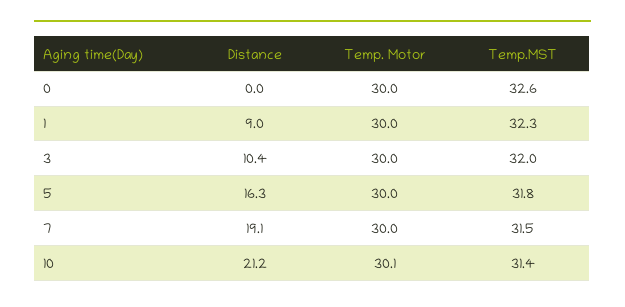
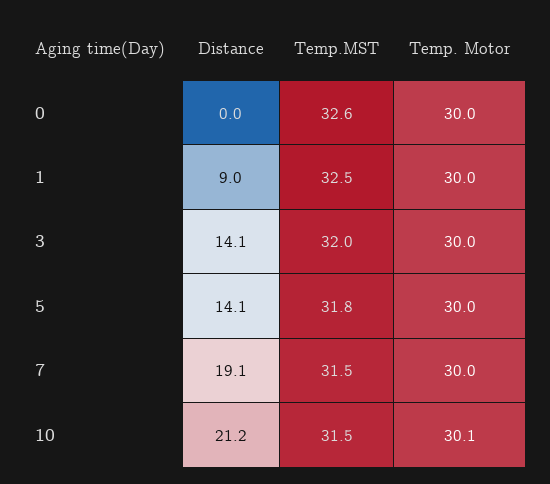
  {
    "Distance": {
      "0": 0,
      "1": 9,
-     "3": 10.4,
+     "3": 14.1,
-     "5": 16.3,
+     "5": 14.1,
      "7": 19.1,
      "10": 21.2
    },
    "Temp. Motor": {
      "0": 30,
      "1": 30,
      "3": 30,
      "5": 30,
      "7": 30,
      "10": 30.1
    },
    "Temp.MST": {
      "0": 32.6,
-     "1": 32.3,
+     "1": 32.5,
      "3": 32,
      "5": 31.8,
      "7": 31.5,
-     "10": 31.4
+     "10": 31.5
    }
  }

